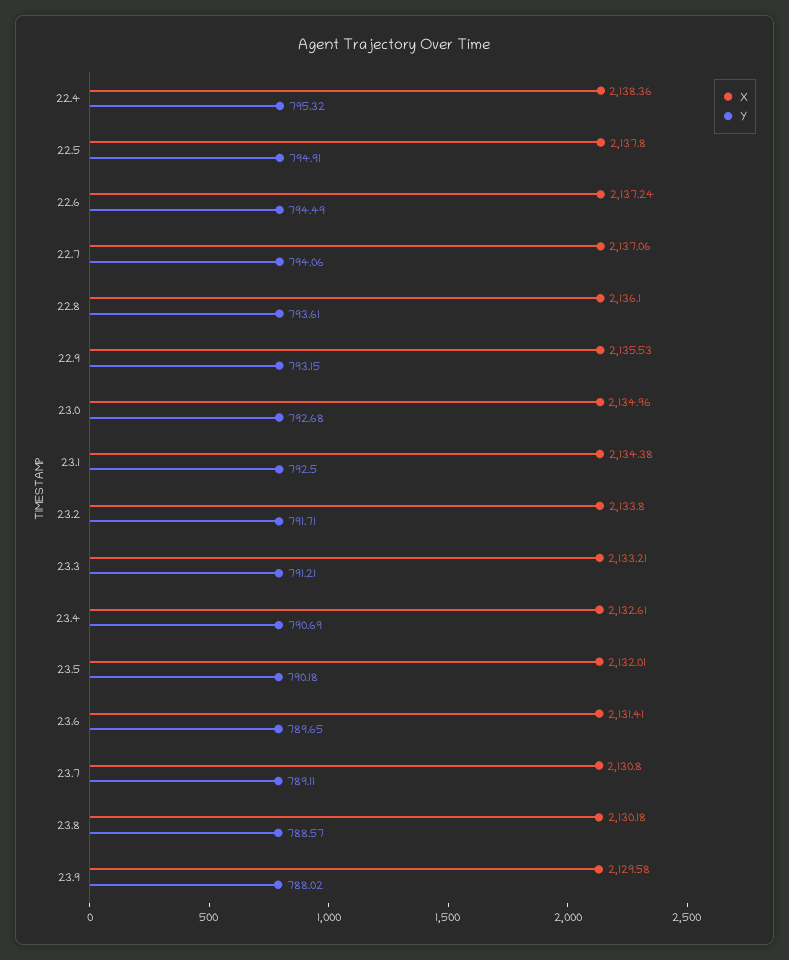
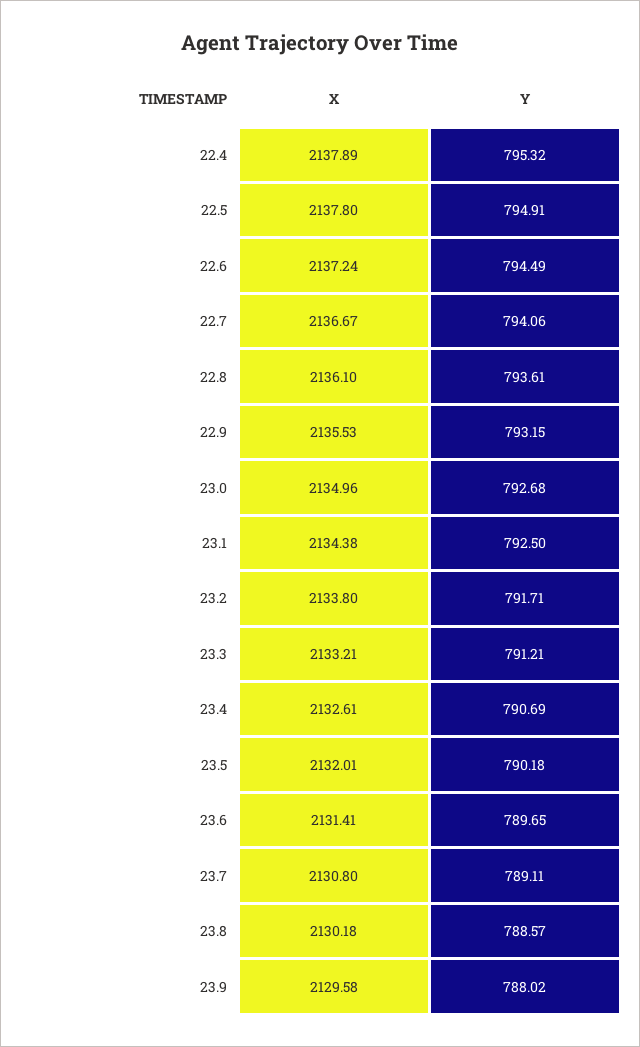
  {
    "X": {
-     "22.4": 2138.36,
+     "22.4": 2137.89,
      "22.5": 2137.8,
      "22.6": 2137.24,
-     "22.7": 2137.06,
+     "22.7": 2136.67,
      "22.8": 2136.1,
      "22.9": 2135.53,
      "23.0": 2134.96,
      "23.1": 2134.38,
      "23.2": 2133.8,
      "23.3": 2133.21,
      "23.4": 2132.61,
      "23.5": 2132.01,
      "23.6": 2131.41,
      "23.7": 2130.8,
      "23.8": 2130.18,
      "23.9": 2129.58
    },
    "Y": {
      "22.4": 795.32,
      "22.5": 794.91,
      "22.6": 794.49,
      "22.7": 794.06,
      "22.8": 793.61,
      "22.9": 793.15,
      "23.0": 792.68,
      "23.1": 792.5,
      "23.2": 791.71,
      "23.3": 791.21,
      "23.4": 790.69,
      "23.5": 790.18,
      "23.6": 789.65,
      "23.7": 789.11,
      "23.8": 788.57,
      "23.9": 788.02
    }
  }

